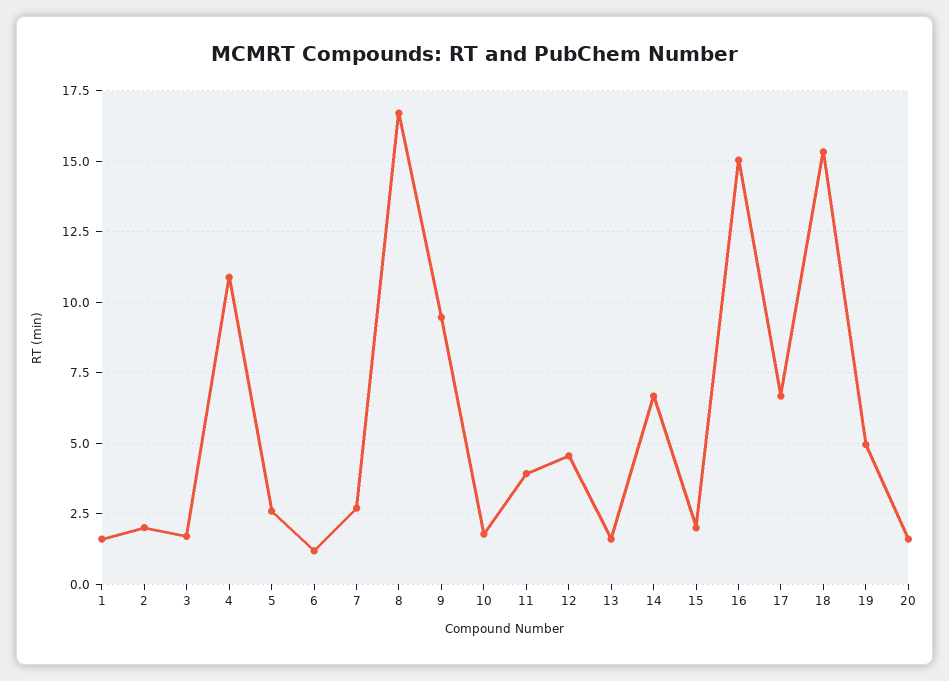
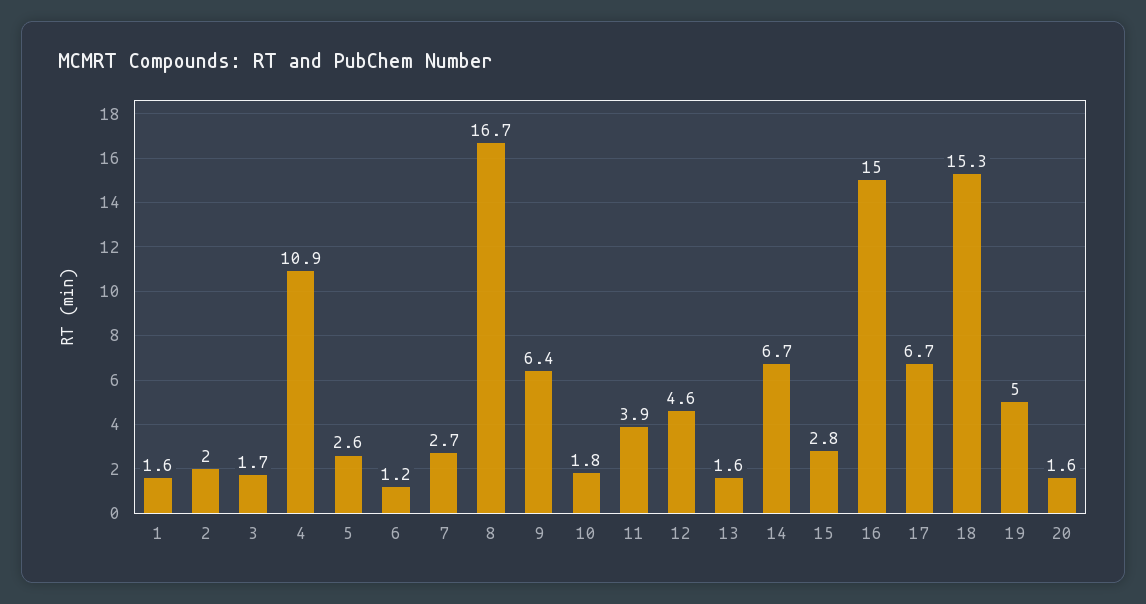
  {
    "1": 1.6,
    "2": 2,
    "3": 1.7,
    "4": 10.9,
    "5": 2.6,
    "6": 1.2,
    "7": 2.7,
    "8": 16.7,
-   "9": 9.5,
+   "9": 6.4,
    "10": 1.8,
    "11": 3.9,
    "12": 4.6,
    "13": 1.6,
    "14": 6.7,
-   "15": 2,
+   "15": 2.8,
    "16": 15,
    "17": 6.7,
    "18": 15.3,
    "19": 5,
    "20": 1.6
  }

